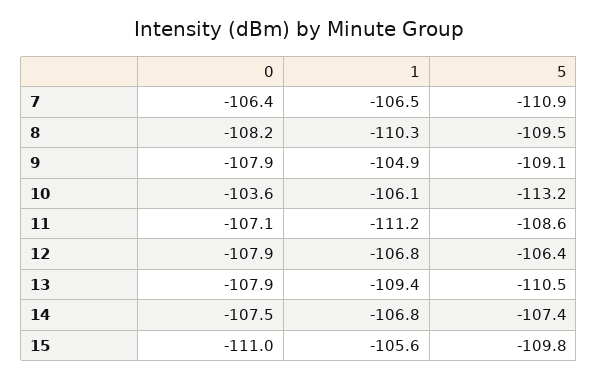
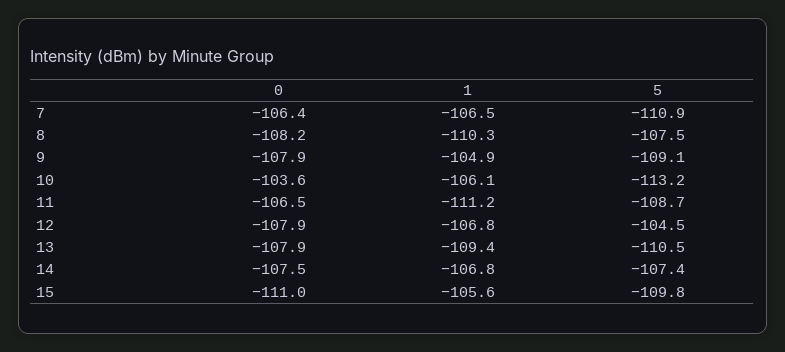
  {
    "0": {
      "7": -106.4,
      "8": -108.2,
      "9": -107.9,
      "10": -103.6,
-     "11": -107.1,
+     "11": -106.5,
      "12": -107.9,
      "13": -107.9,
      "14": -107.5,
      "15": -111
    },
    "1": {
      "7": -106.5,
      "8": -110.3,
      "9": -104.9,
      "10": -106.1,
      "11": -111.2,
      "12": -106.8,
      "13": -109.4,
      "14": -106.8,
      "15": -105.6
    },
    "5": {
      "7": -110.9,
-     "8": -109.5,
+     "8": -107.5,
      "9": -109.1,
      "10": -113.2,
-     "11": -108.6,
+     "11": -108.7,
-     "12": -106.4,
+     "12": -104.5,
      "13": -110.5,
      "14": -107.4,
      "15": -109.8
    }
  }

